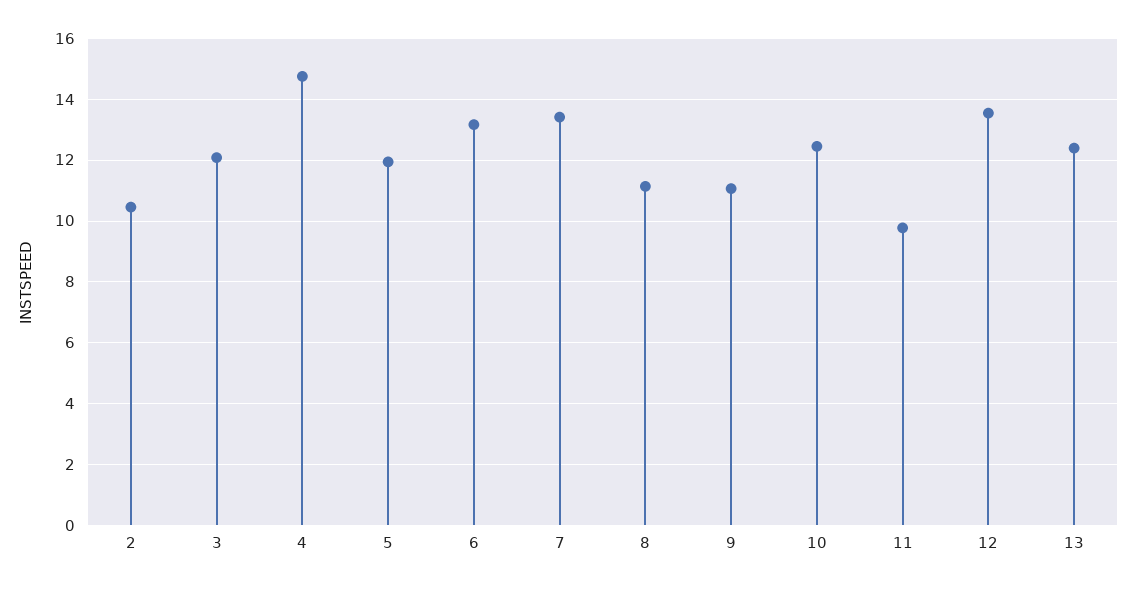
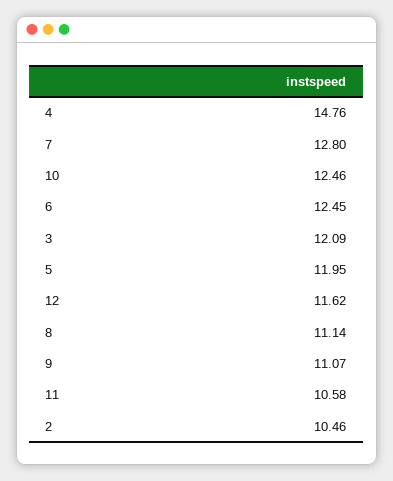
  {
    "2": 10.46,
    "3": 12.09,
    "4": 14.76,
    "5": 11.95,
-   "6": 13.2,
+   "6": 12.45,
-   "7": 13.4,
+   "7": 12.8,
    "8": 11.14,
    "9": 11.07,
    "10": 12.46,
-   "11": 9.8,
+   "11": 10.58,
-   "12": 13.6,
+   "12": 11.62
-   "13": 12.4
  }

